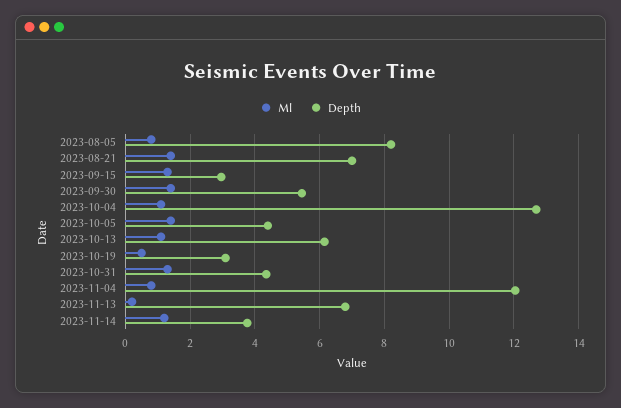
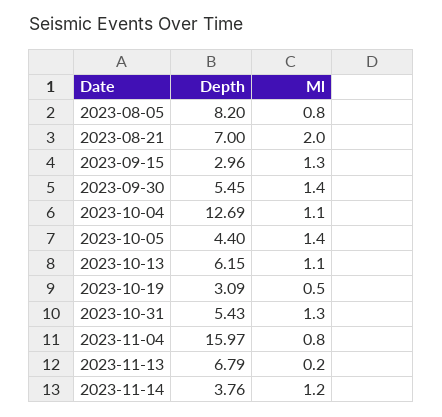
  {
    "Ml": {
      "2023-08-05": 0.8,
-     "2023-08-21": 1.4,
+     "2023-08-21": 2,
      "2023-09-15": 1.3,
      "2023-09-30": 1.4,
      "2023-10-04": 1.1,
      "2023-10-05": 1.4,
      "2023-10-13": 1.1,
      "2023-10-19": 0.5,
      "2023-10-31": 1.3,
      "2023-11-04": 0.8,
      "2023-11-13": 0.2,
      "2023-11-14": 1.2
    },
    "Depth": {
      "2023-08-05": 8.2,
      "2023-08-21": 7,
      "2023-09-15": 2.96,
      "2023-09-30": 5.45,
      "2023-10-04": 12.69,
      "2023-10-05": 4.4,
      "2023-10-13": 6.15,
      "2023-10-19": 3.09,
-     "2023-10-31": 4.4,
+     "2023-10-31": 5.43,
-     "2023-11-04": 12,
+     "2023-11-04": 15.97,
      "2023-11-13": 6.79,
      "2023-11-14": 3.76
    }
  }

